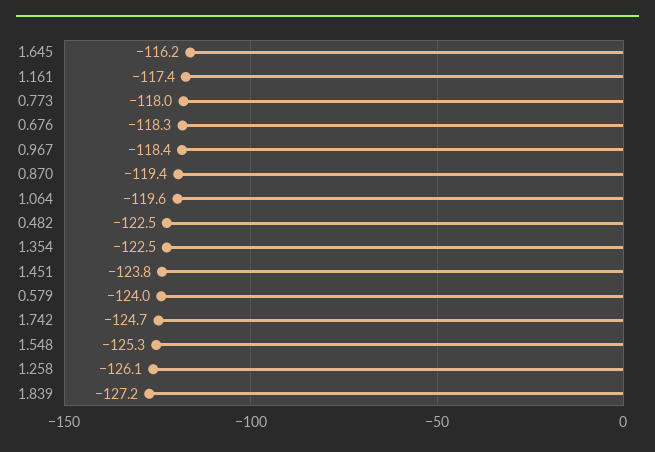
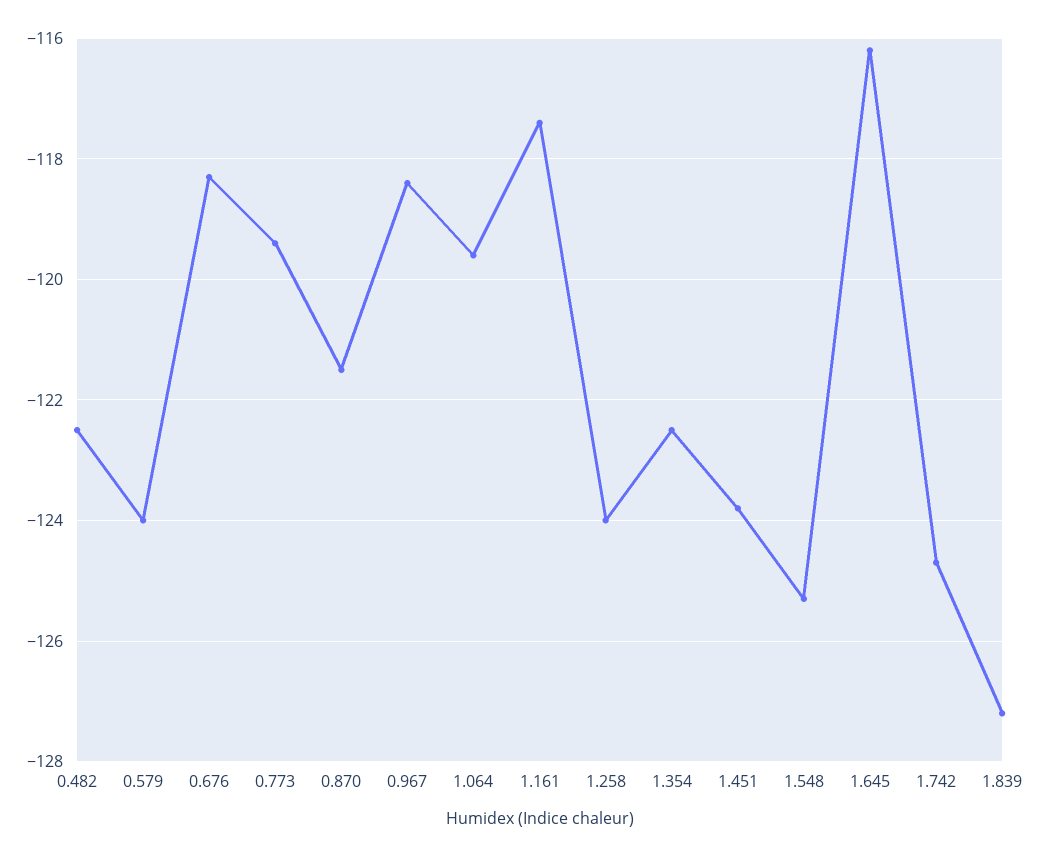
  {
    "1.645": -116.2,
    "1.161": -117.4,
-   "0.773": -118,
+   "0.773": -119.5,
    "0.676": -118.3,
    "0.967": -118.4,
-   "0.870": -119.4,
+   "0.870": -121.5,
    "1.064": -119.6,
    "0.482": -122.5,
    "1.354": -122.5,
    "1.451": -123.8,
    "0.579": -124,
    "1.742": -124.7,
    "1.548": -125.3,
-   "1.258": -126.1,
+   "1.258": -124,
    "1.839": -127.2
  }

